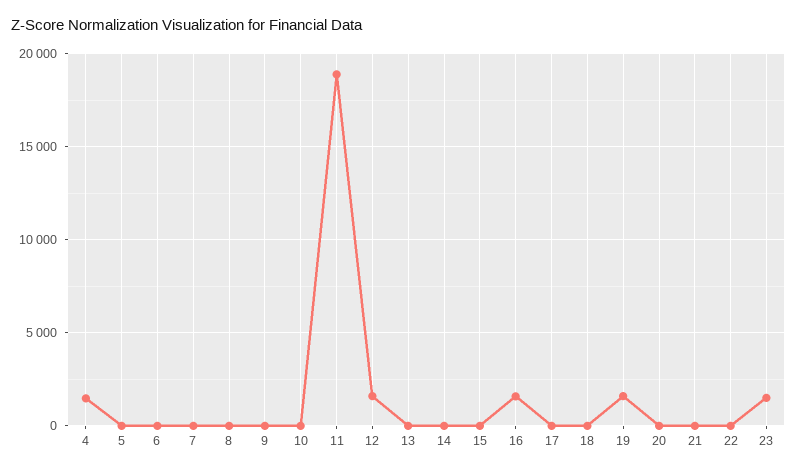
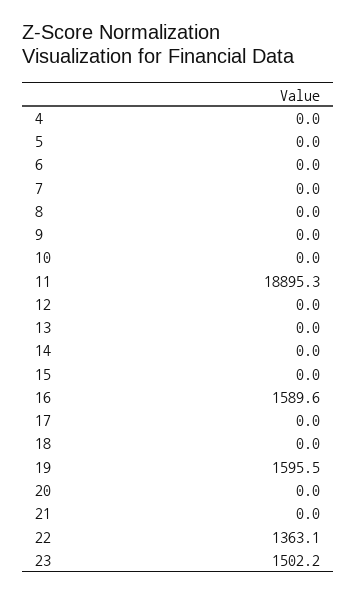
  {
-   "4": 1500,
+   "4": 0,
    "5": 0,
    "6": 0,
    "7": 0,
    "8": 0,
    "9": 0,
    "10": 0,
    "11": 18895.3,
-   "12": 1500,
+   "12": 0,
    "13": 0,
    "14": 0,
    "15": 0,
    "16": 1589.6,
    "17": 0,
    "18": 0,
    "19": 1595.5,
    "20": 0,
    "21": 0,
-   "22": 0,
+   "22": 1363.1,
    "23": 1502.2
  }

